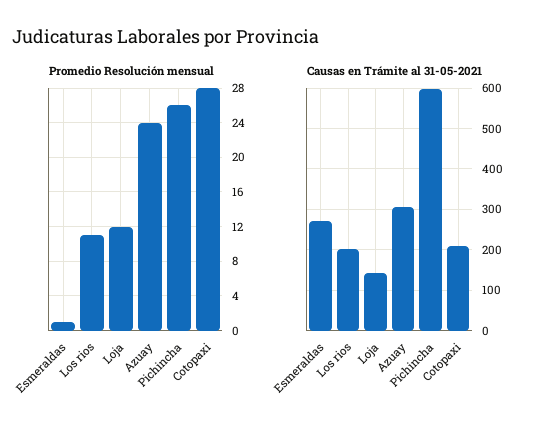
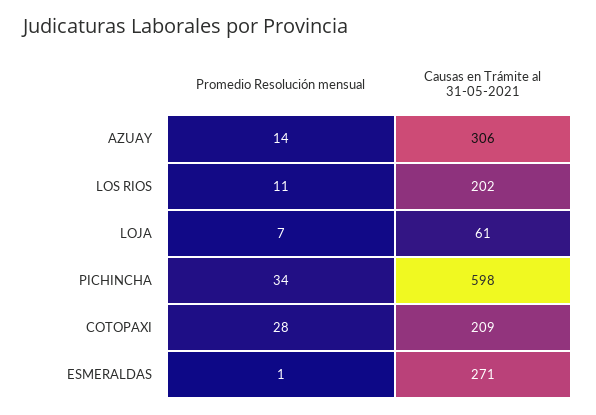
  {
    "Promedio Resolución mensual": {
      "Esmeraldas": 1,
      "Los rios": 11,
-     "Loja": 12,
+     "Loja": 7,
-     "Azuay": 24,
+     "Azuay": 14,
-     "Pichincha": 26,
+     "Pichincha": 34,
      "Cotopaxi": 28
    },
    "Causas en Trámite al 31-05-2021": {
      "Esmeraldas": 271,
      "Los rios": 202,
-     "Loja": 140,
+     "Loja": 61,
      "Azuay": 306,
      "Pichincha": 598,
      "Cotopaxi": 209
    }
  }

